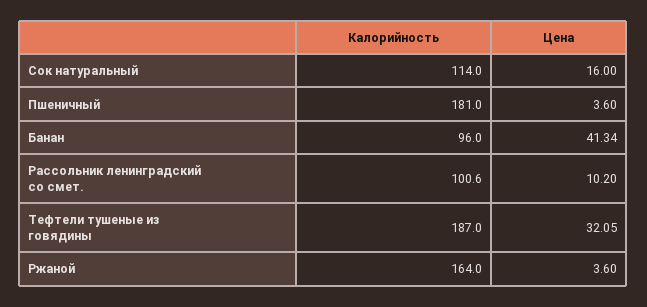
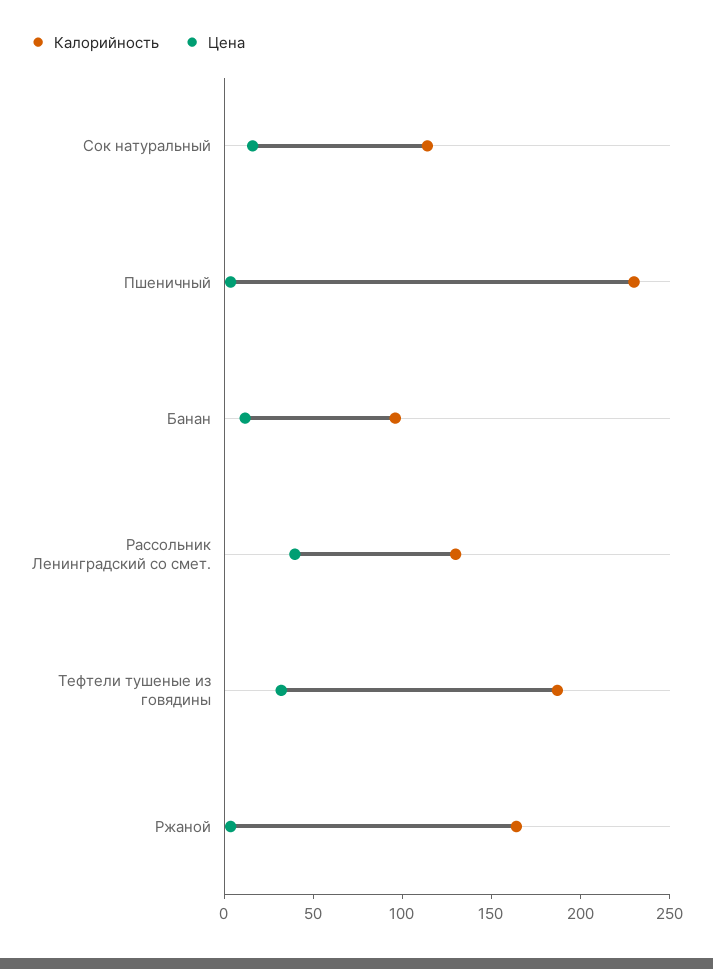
  {
    "Калорийность": {
      "Сок натуральный": 114,
-     "Пшеничный": 181,
+     "Пшеничный": 230,
      "Банан": 96,
-     "Рассольник ленинградский со смет.": 100.6,
+     "Рассольник ленинградский со смет.": 130,
      "Тефтели тушеные из говядины": 187,
      "Ржаной": 164
    },
    "Цена": {
      "Сок натуральный": 16,
      "Пшеничный": 3.6,
-     "Банан": 41.34,
+     "Банан": 10,
-     "Рассольник ленинградский со смет.": 10.2,
+     "Рассольник ленинградский со смет.": 40,
      "Тефтели тушеные из говядины": 32.05,
      "Ржаной": 3.6
    }
  }

